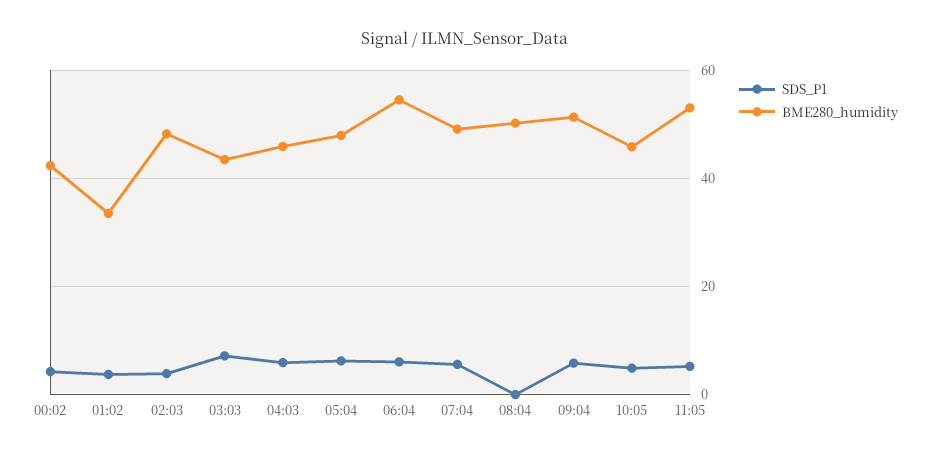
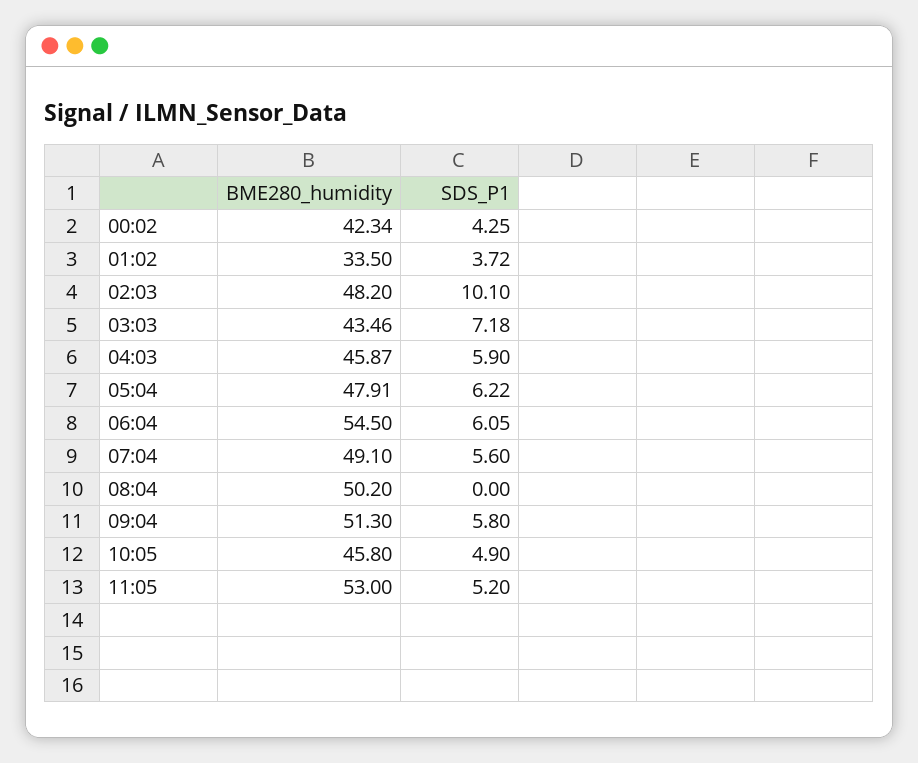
  {
    "SDS_P1": {
      "00:02": 4.25,
      "01:02": 3.72,
-     "02:03": 4,
+     "02:03": 10.1,
      "03:03": 7.18,
      "04:03": 5.9,
      "05:04": 6.22,
      "06:04": 6.05,
      "07:04": 5.6,
      "08:04": 0,
      "09:04": 5.8,
      "10:05": 4.9,
      "11:05": 5.2
    },
    "BME280_humidity": {
      "00:02": 42.34,
      "01:02": 33.5,
      "02:03": 48.2,
      "03:03": 43.46,
      "04:03": 45.87,
      "05:04": 47.91,
      "06:04": 54.5,
      "07:04": 49.1,
      "08:04": 50.2,
      "09:04": 51.3,
      "10:05": 45.8,
      "11:05": 53
    }
  }

